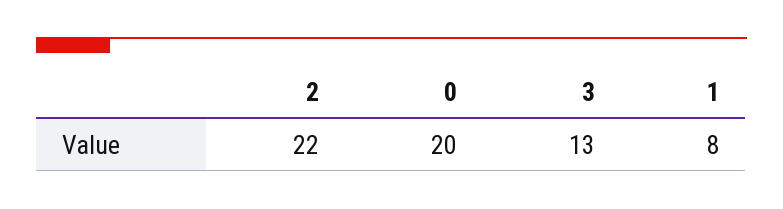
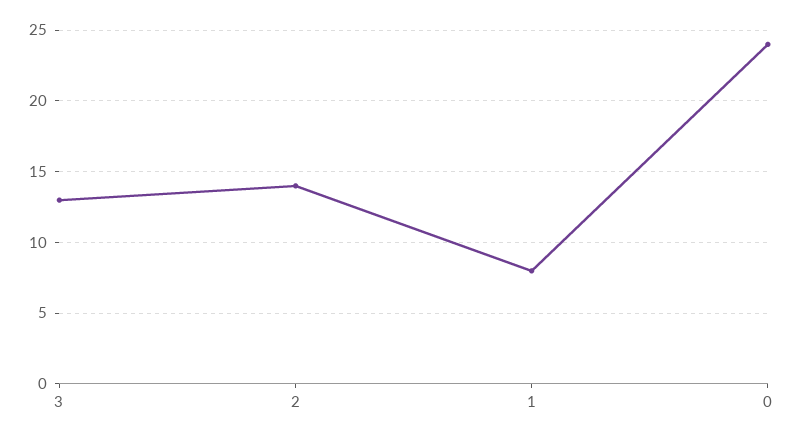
  {
-   "2": 22,
+   "2": 14,
-   "0": 20,
+   "0": 24,
    "3": 13,
    "1": 8
  }

